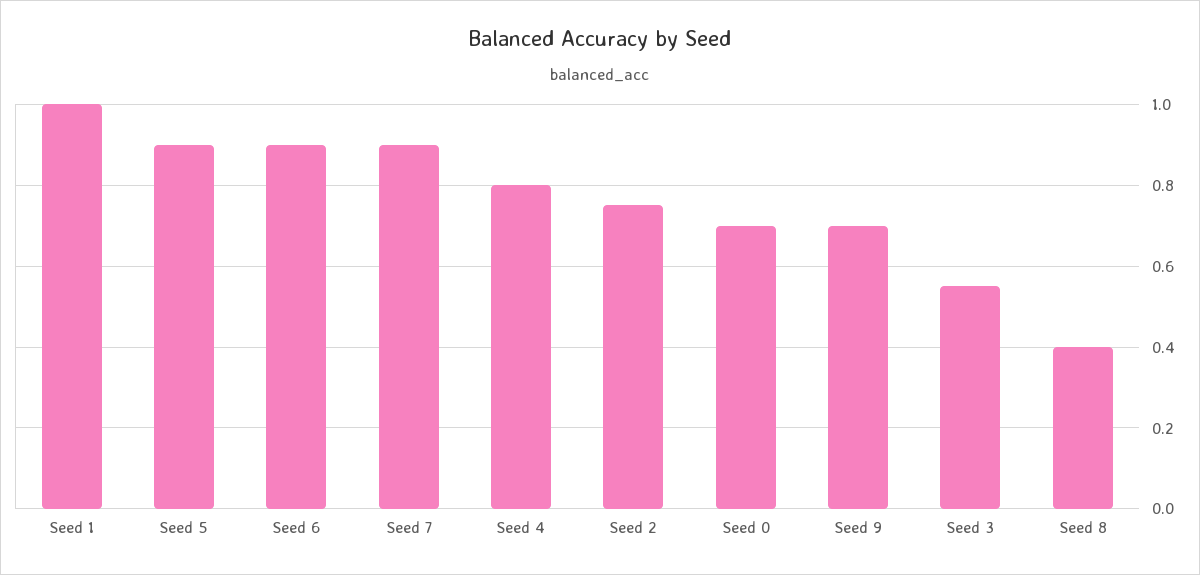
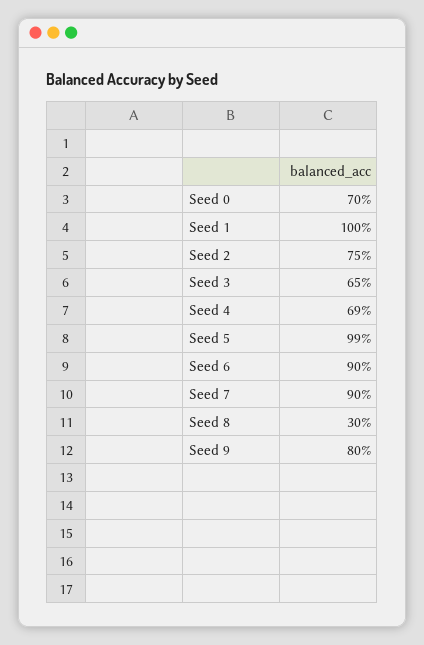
  {
    "Seed 1": 1,
-   "Seed 5": 0.9,
+   "Seed 5": 0.99,
    "Seed 6": 0.9,
    "Seed 7": 0.9,
-   "Seed 4": 0.8,
+   "Seed 4": 0.69,
    "Seed 2": 0.75,
    "Seed 0": 0.7,
-   "Seed 9": 0.7,
+   "Seed 9": 0.8,
-   "Seed 3": 0.55,
+   "Seed 3": 0.65,
-   "Seed 8": 0.4
+   "Seed 8": 0.3
  }

